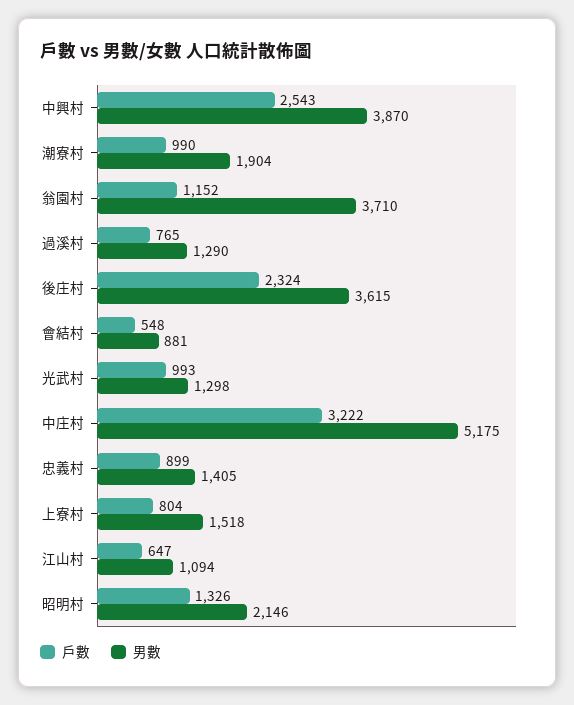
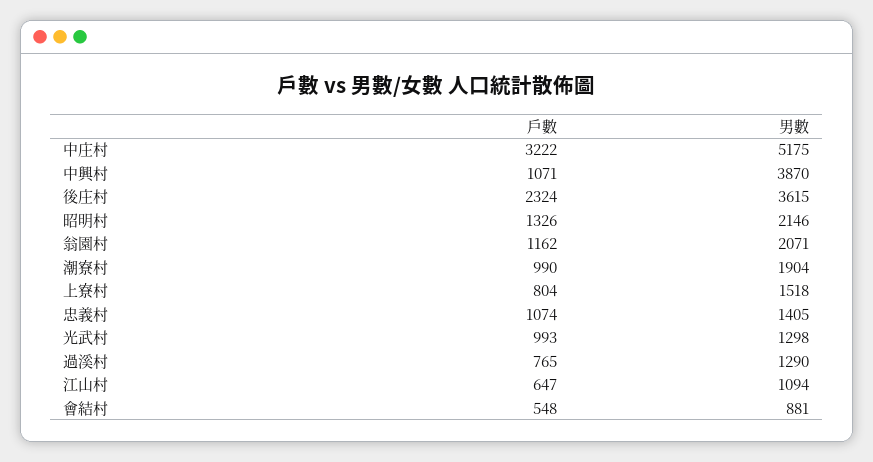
  {
    "戶數": {
-     "中興村": 2543,
+     "中興村": 1071,
      "潮寮村": 990,
-     "翁園村": 1152,
+     "翁園村": 1162,
      "過溪村": 765,
      "後庄村": 2324,
      "會結村": 548,
      "光武村": 993,
      "中庄村": 3222,
-     "忠義村": 899,
+     "忠義村": 1074,
      "上寮村": 804,
      "江山村": 647,
      "昭明村": 1326
    },
    "男數": {
      "中興村": 3870,
      "潮寮村": 1904,
-     "翁園村": 3710,
+     "翁園村": 2071,
      "過溪村": 1290,
      "後庄村": 3615,
      "會結村": 881,
      "光武村": 1298,
      "中庄村": 5175,
      "忠義村": 1405,
      "上寮村": 1518,
      "江山村": 1094,
      "昭明村": 2146
    }
  }

